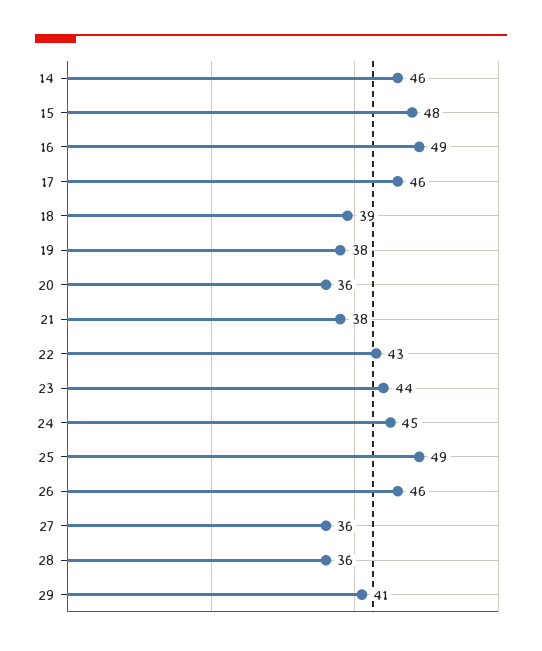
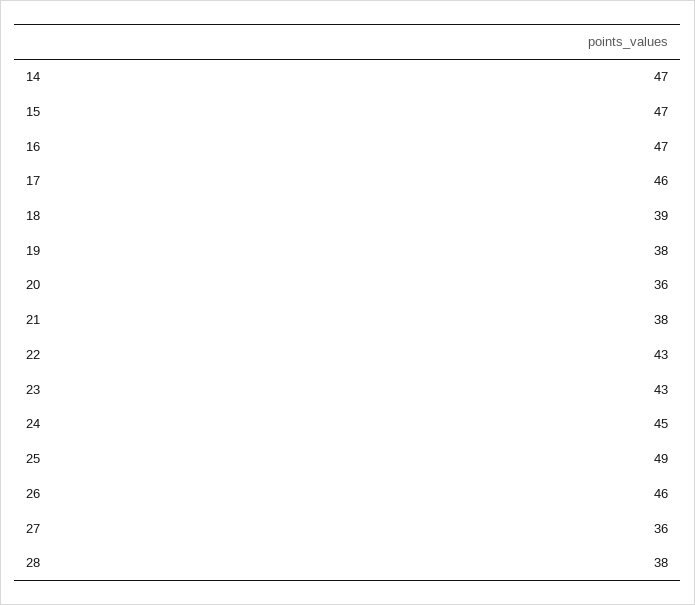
  {
-   "14": 46,
+   "14": 47,
-   "15": 48,
+   "15": 47,
-   "16": 49,
+   "16": 47,
    "17": 46,
    "18": 39,
    "19": 38,
    "20": 36,
    "21": 38,
    "22": 43,
-   "23": 44,
+   "23": 43,
    "24": 45,
    "25": 49,
    "26": 46,
    "27": 36,
-   "28": 36,
+   "28": 38
-   "29": 41
  }

